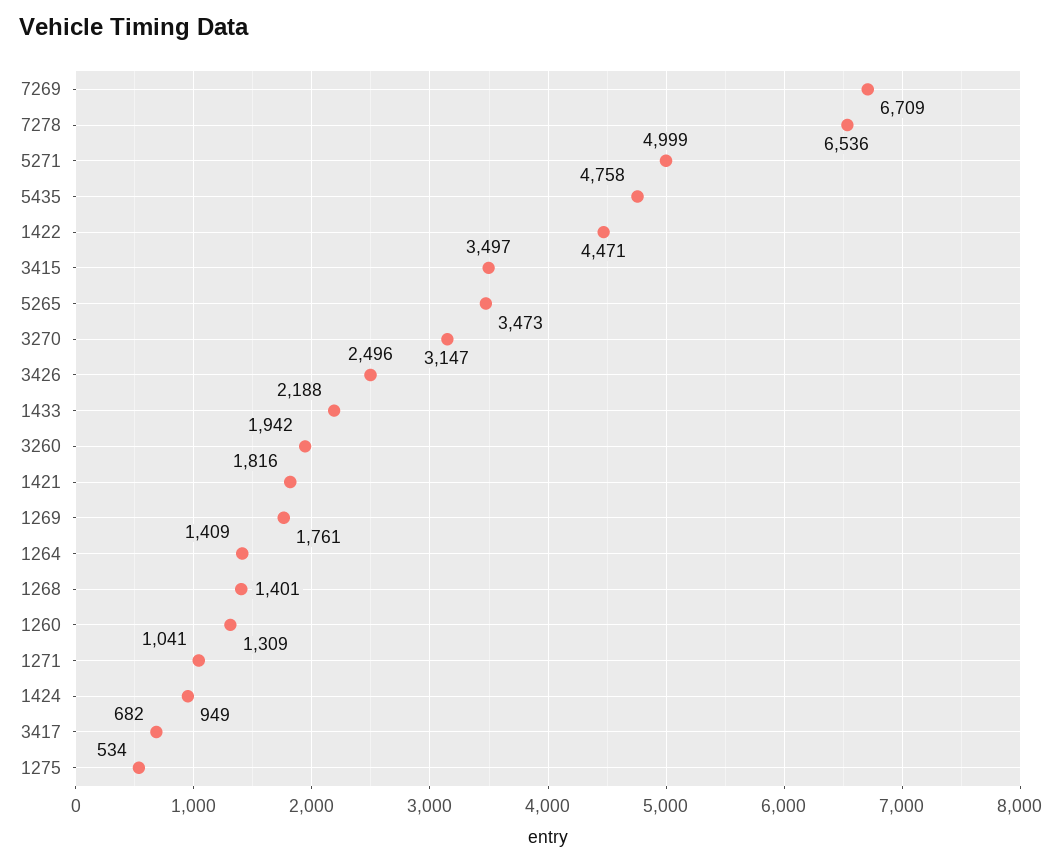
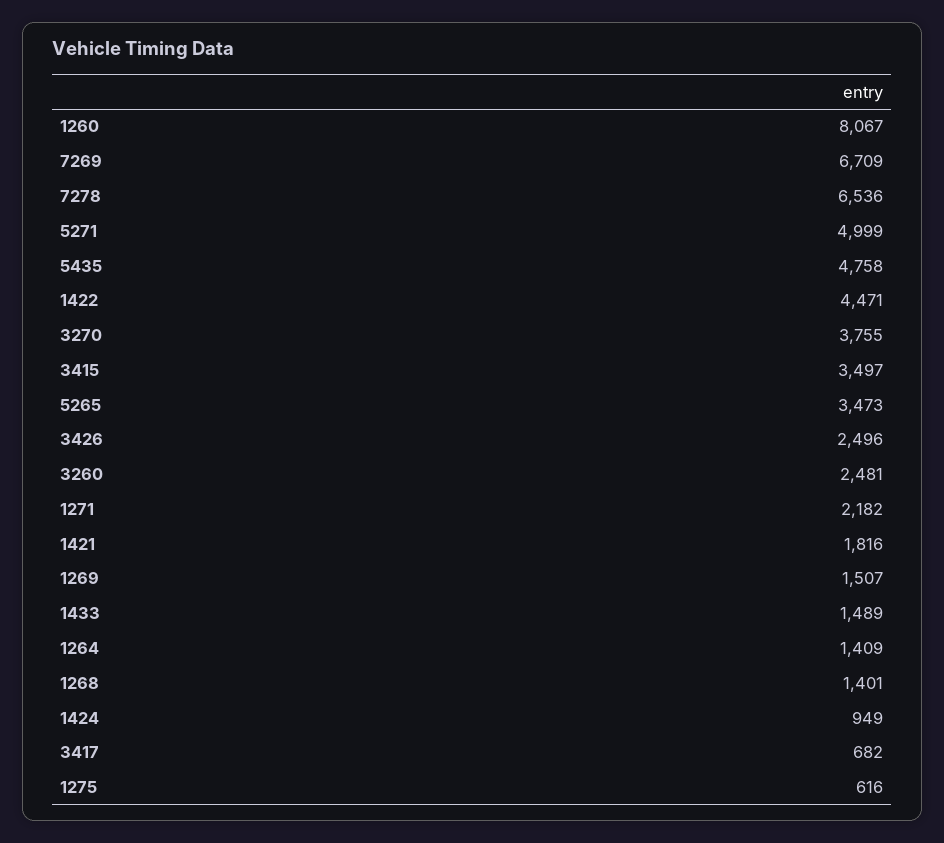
  {
    "7269": 6709,
    "7278": 6536,
    "5271": 4999,
    "5435": 4758,
    "1422": 4471,
    "3415": 3497,
    "5265": 3473,
-   "3270": 3147,
+   "3270": 3755,
    "3426": 2496,
-   "1433": 2188,
+   "1433": 1489,
-   "3260": 1942,
+   "3260": 2481,
    "1421": 1816,
-   "1269": 1761,
+   "1269": 1507,
    "1264": 1409,
    "1268": 1401,
-   "1260": 1309,
+   "1260": 8067,
-   "1271": 1041,
+   "1271": 2182,
    "1424": 949,
    "3417": 682,
-   "1275": 534
+   "1275": 616
  }

